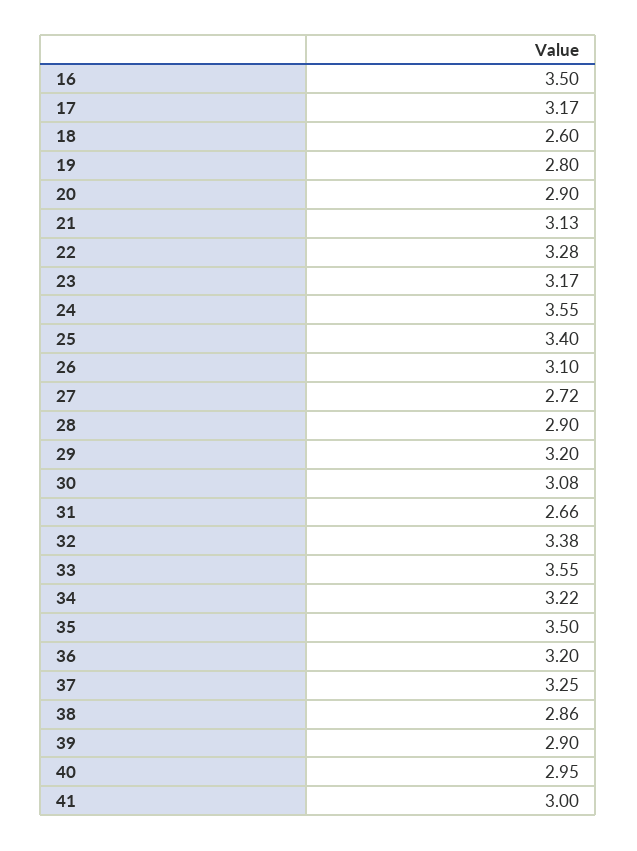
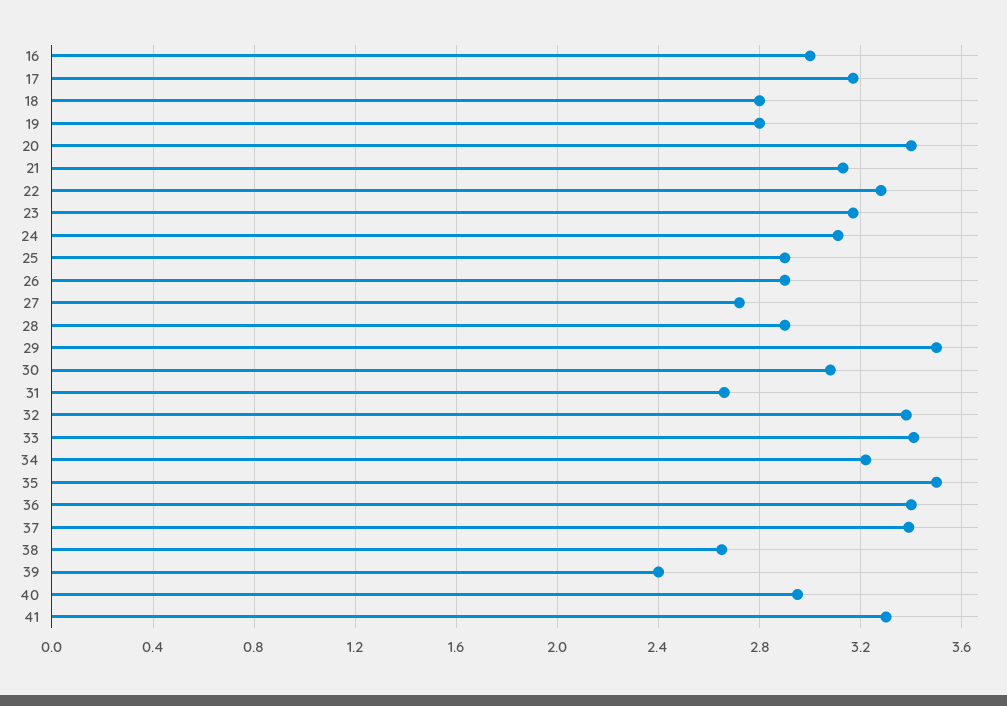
  {
-   "16": 3.5,
+   "16": 3,
    "17": 3.17,
-   "18": 2.6,
+   "18": 2.8,
    "19": 2.8,
-   "20": 2.9,
+   "20": 3.4,
    "21": 3.13,
    "22": 3.28,
    "23": 3.17,
-   "24": 3.55,
+   "24": 3.1,
-   "25": 3.4,
+   "25": 2.9,
-   "26": 3.1,
+   "26": 2.9,
    "27": 2.72,
    "28": 2.9,
-   "29": 3.2,
+   "29": 3.5,
    "30": 3.08,
    "31": 2.66,
    "32": 3.38,
-   "33": 3.55,
+   "33": 3.4,
    "34": 3.22,
    "35": 3.5,
-   "36": 3.2,
+   "36": 3.4,
-   "37": 3.25,
+   "37": 3.4,
-   "38": 2.86,
+   "38": 2.65,
-   "39": 2.9,
+   "39": 2.4,
    "40": 2.95,
-   "41": 3
+   "41": 3.3
  }

